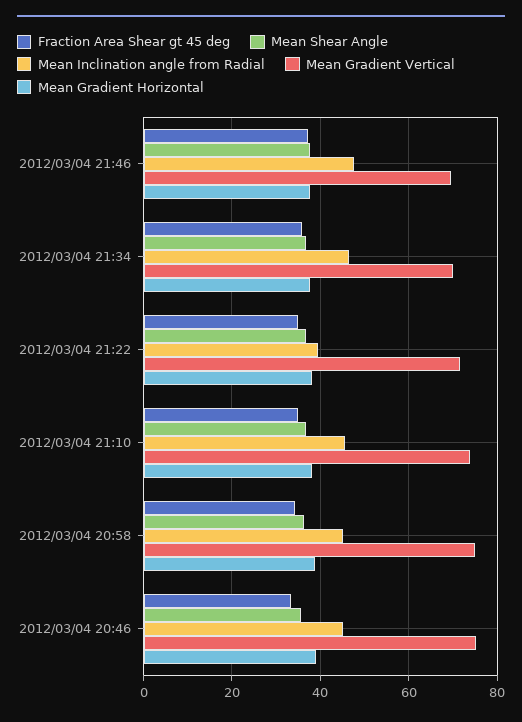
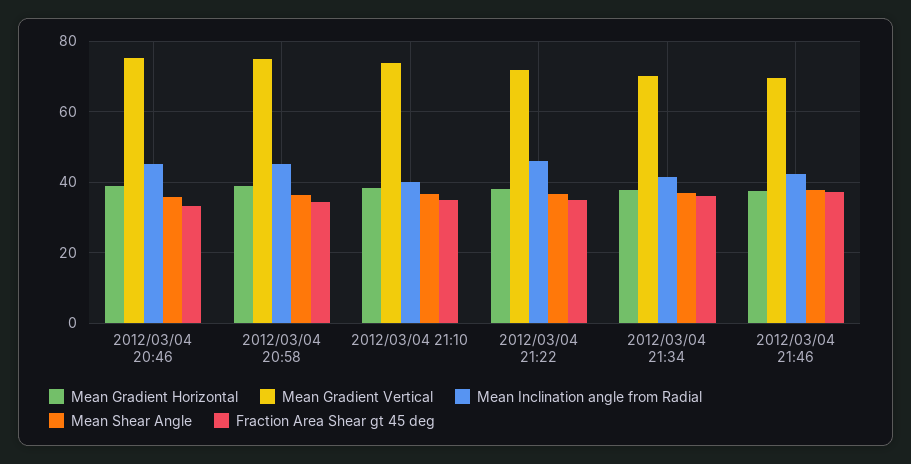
  {
    "Fraction Area Shear gt 45 deg": {
      "2012/03/04 21:46": 38,
      "2012/03/04 21:34": 36,
      "2012/03/04 21:22": 34,
      "2012/03/04 21:10": 34,
      "2012/03/04 20:58": 34,
      "2012/03/04 20:46": 34
    },
    "Mean Shear Angle": {
      "2012/03/04 21:46": 38,
      "2012/03/04 21:34": 36,
      "2012/03/04 21:22": 36,
      "2012/03/04 21:10": 36,
      "2012/03/04 20:58": 36,
      "2012/03/04 20:46": 36
    },
    "Mean Inclination angle from Radial": {
-     "2012/03/04 21:46": 48,
+     "2012/03/04 21:46": 42,
-     "2012/03/04 21:34": 46,
+     "2012/03/04 21:34": 42,
-     "2012/03/04 21:22": 40,
+     "2012/03/04 21:22": 46,
-     "2012/03/04 21:10": 46,
+     "2012/03/04 21:10": 40,
      "2012/03/04 20:58": 46,
      "2012/03/04 20:46": 46
    },
    "Mean Gradient Vertical": {
      "2012/03/04 21:46": 70,
      "2012/03/04 21:34": 70,
      "2012/03/04 21:22": 72,
      "2012/03/04 21:10": 74,
      "2012/03/04 20:58": 76,
      "2012/03/04 20:46": 76
    },
    "Mean Gradient Horizontal": {
      "2012/03/04 21:46": 38,
      "2012/03/04 21:34": 38,
      "2012/03/04 21:22": 38,
      "2012/03/04 21:10": 38,
      "2012/03/04 20:58": 38,
      "2012/03/04 20:46": 38
    }
  }

